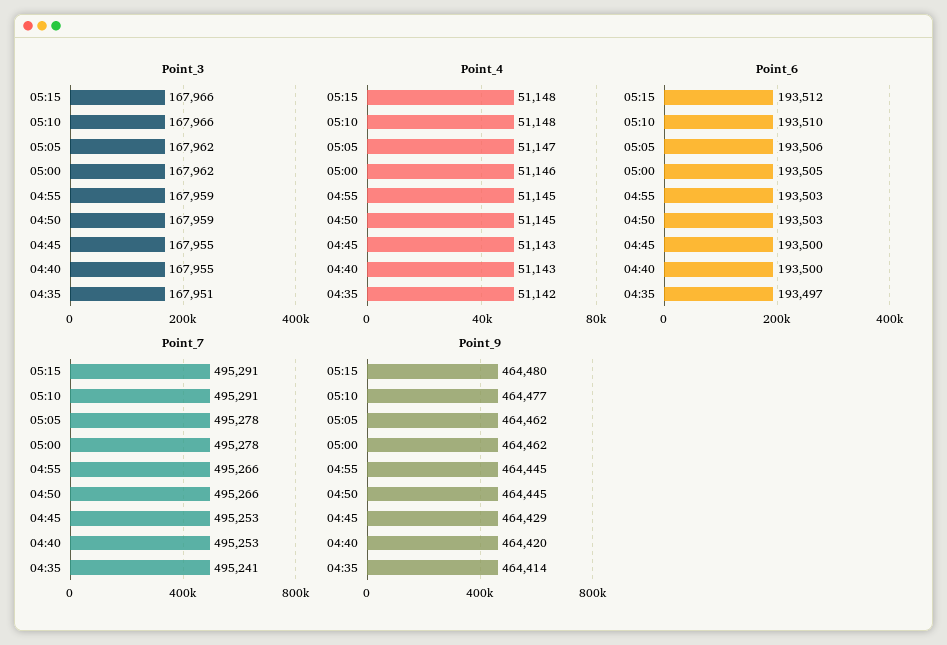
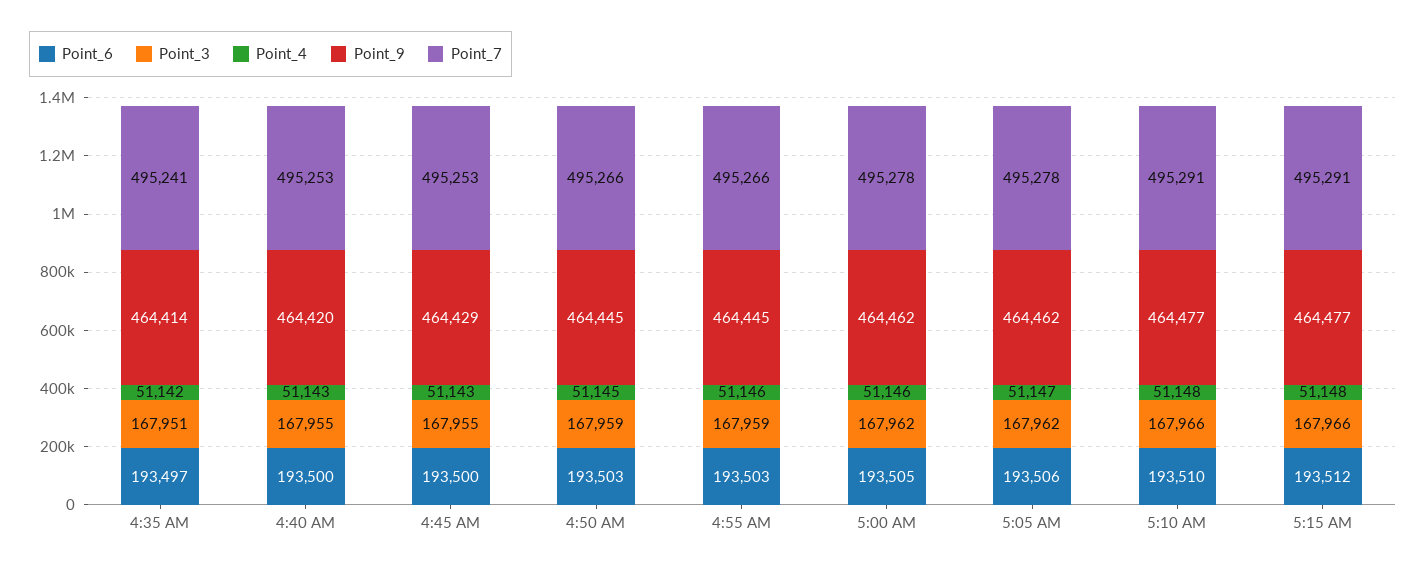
  {
    "Point_3": {
      "05:15": 167966,
      "05:10": 167966,
      "05:05": 167962,
      "05:00": 167962,
      "04:55": 167959,
      "04:50": 167959,
      "04:45": 167955,
      "04:40": 167955,
      "04:35": 167951
    },
    "Point_4": {
      "05:15": 51148,
      "05:10": 51148,
      "05:05": 51147,
      "05:00": 51146,
-     "04:55": 51145,
+     "04:55": 51146,
      "04:50": 51145,
      "04:45": 51143,
      "04:40": 51143,
      "04:35": 51142
    },
    "Point_6": {
      "05:15": 193512,
      "05:10": 193510,
      "05:05": 193506,
      "05:00": 193505,
      "04:55": 193503,
      "04:50": 193503,
      "04:45": 193500,
      "04:40": 193500,
      "04:35": 193497
    },
    "Point_7": {
      "05:15": 495291,
      "05:10": 495291,
      "05:05": 495278,
      "05:00": 495278,
      "04:55": 495266,
      "04:50": 495266,
      "04:45": 495253,
      "04:40": 495253,
      "04:35": 495241
    },
    "Point_9": {
-     "05:15": 464480,
+     "05:15": 464477,
      "05:10": 464477,
      "05:05": 464462,
      "05:00": 464462,
      "04:55": 464445,
      "04:50": 464445,
      "04:45": 464429,
      "04:40": 464420,
      "04:35": 464414
    }
  }

